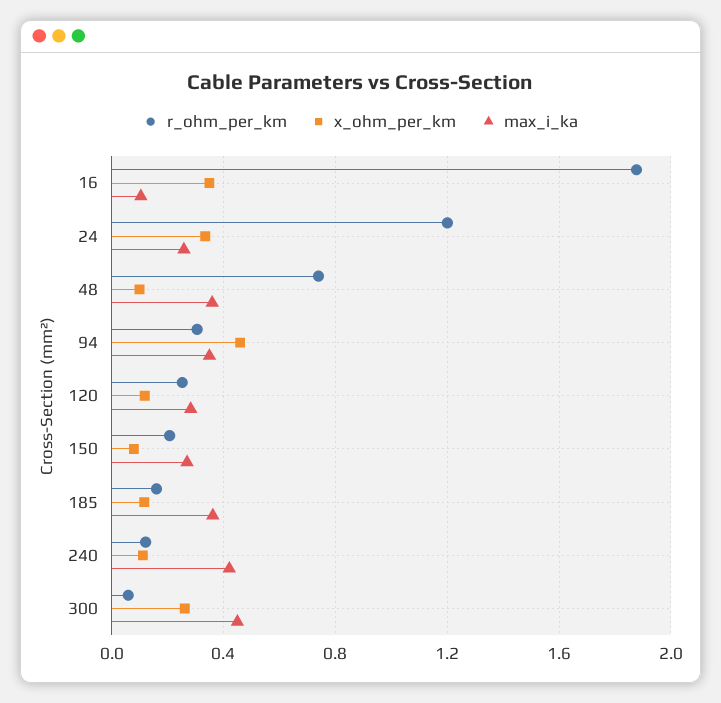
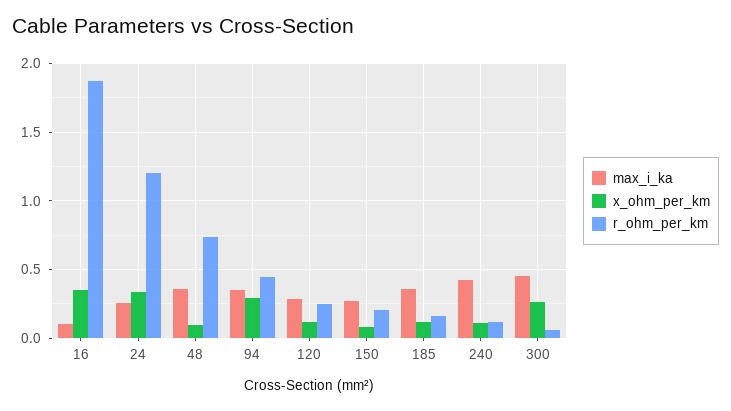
  {
    "r_ohm_per_km": {
      "16": 1.9,
      "24": 1.2,
      "48": 0.75,
-     "94": 0.3,
+     "94": 0.45,
      "120": 0.25,
      "150": 0.2,
      "185": 0.15,
      "240": 0.1,
      "300": 0.05
    },
    "x_ohm_per_km": {
      "16": 0.35,
      "24": 0.35,
      "48": 0.1,
-     "94": 0.45,
+     "94": 0.3,
      "120": 0.1,
      "150": 0.1,
      "185": 0.1,
      "240": 0.1,
      "300": 0.25
    },
    "max_i_ka": {
      "16": 0.1,
      "24": 0.25,
      "48": 0.35,
      "94": 0.35,
      "120": 0.3,
      "150": 0.25,
      "185": 0.35,
      "240": 0.4,
      "300": 0.45
    }
  }

